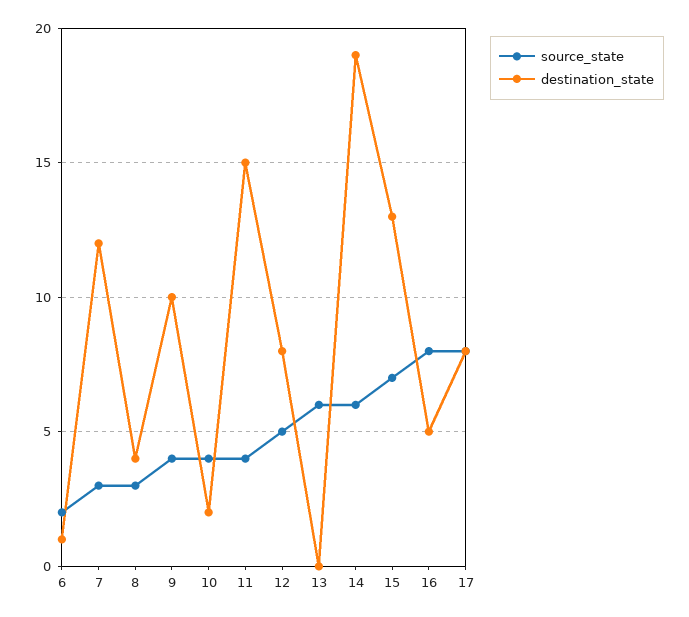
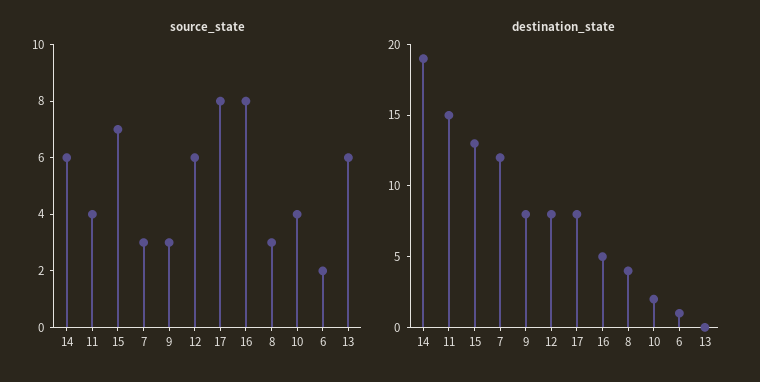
  {
    "source_state": {
      "6": 2,
      "7": 3,
      "8": 3,
-     "9": 4,
+     "9": 3,
      "10": 4,
      "11": 4,
-     "12": 5,
+     "12": 6,
      "13": 6,
      "14": 6,
      "15": 7,
      "16": 8,
      "17": 8
    },
    "destination_state": {
      "6": 1,
      "7": 12,
      "8": 4,
-     "9": 10,
+     "9": 8,
      "10": 2,
      "11": 15,
      "12": 8,
      "13": 0,
      "14": 19,
      "15": 13,
      "16": 5,
      "17": 8
    }
  }

